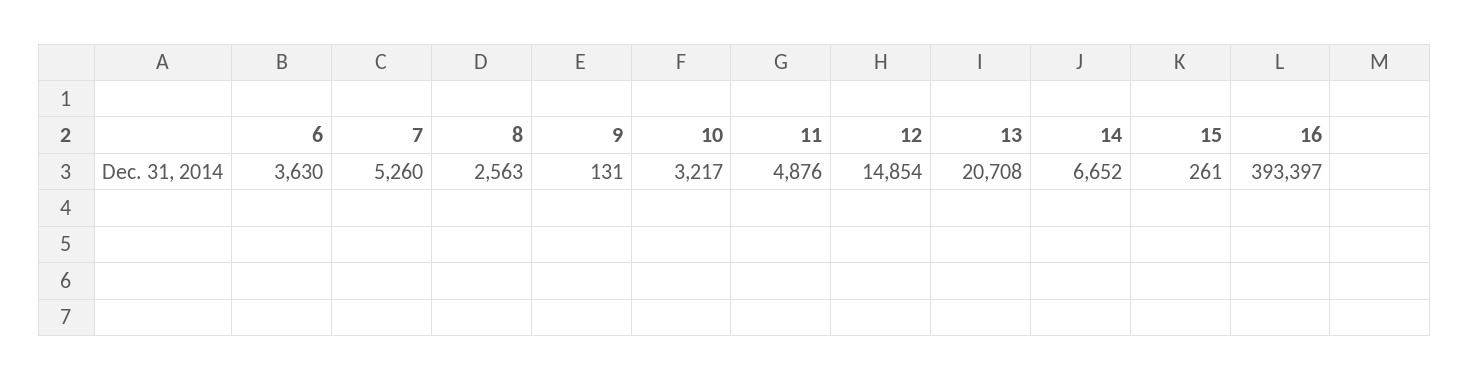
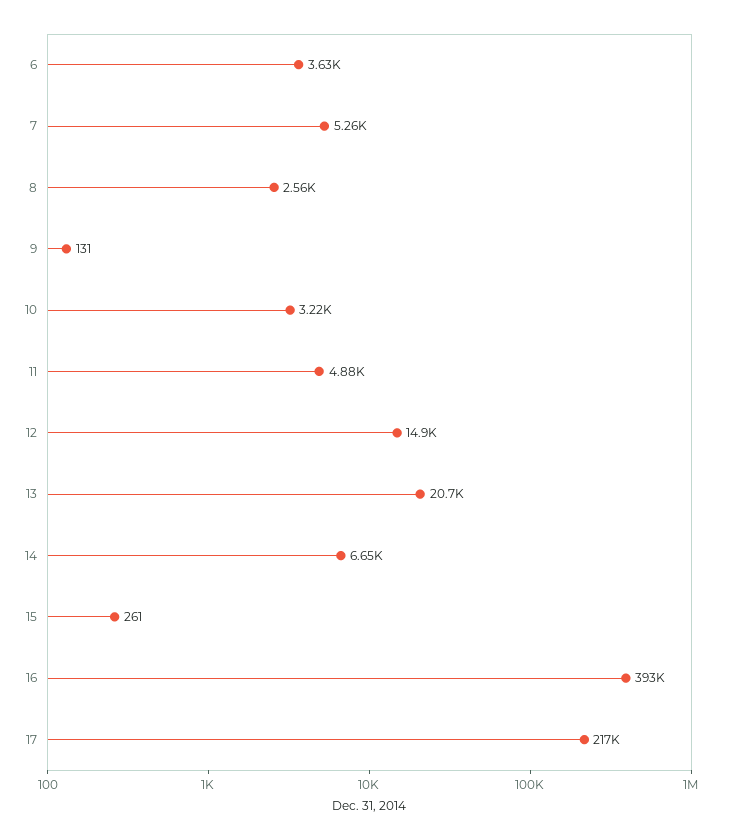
  {
    "6": 3630,
    "7": 5260,
    "8": 2563,
    "9": 131,
    "10": 3217,
    "11": 4876,
    "12": 14854,
    "13": 20708,
    "14": 6652,
    "15": 261,
-   "16": 393397
+   "16": 393397,
+   "17": 217000
  }

